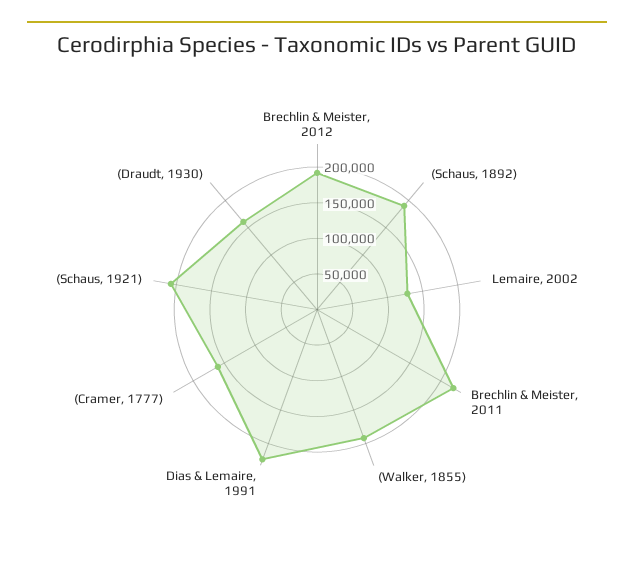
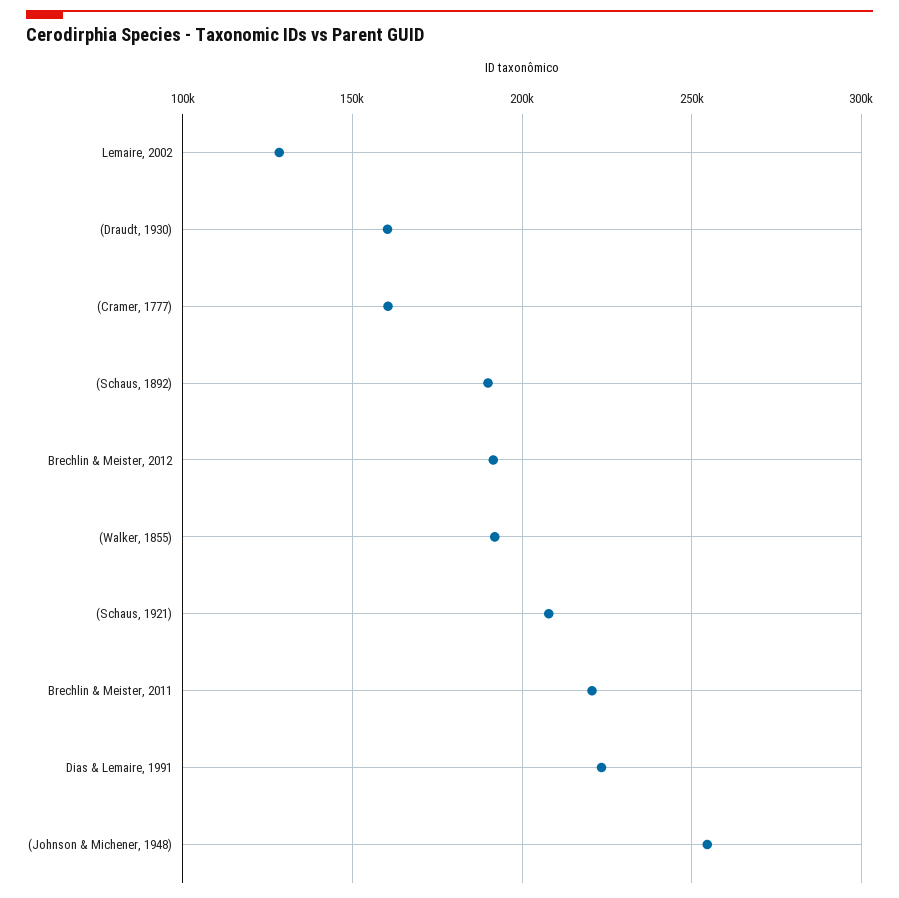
  {
    "Brechlin & Meister, 2012": 190000,
    "(Schaus, 1892)": 190000,
    "Lemaire, 2002": 130000,
    "Brechlin & Meister, 2011": 220000,
    "(Walker, 1855)": 190000,
    "Dias & Lemaire, 1991": 225000,
    "(Cramer, 1777)": 160000,
    "(Schaus, 1921)": 210000,
-   "(Draudt, 1930)": 160000
+   "(Draudt, 1930)": 160000,
+   "(Johnson & Michener, 1948)": 255000
  }

